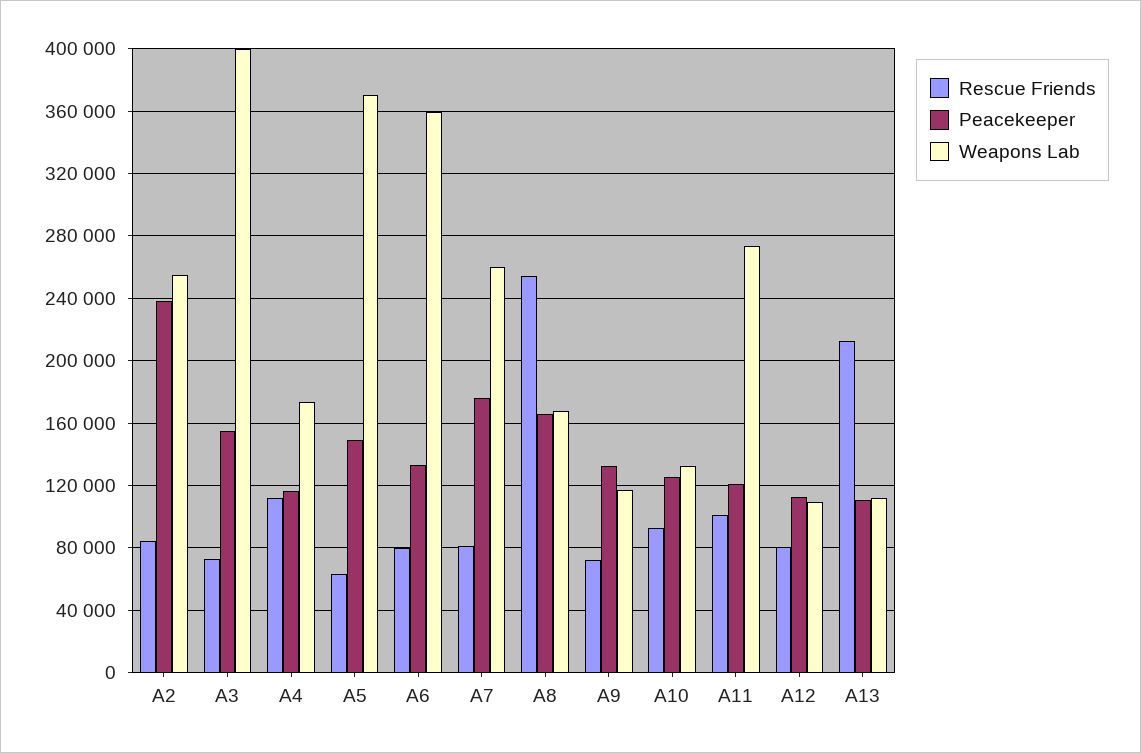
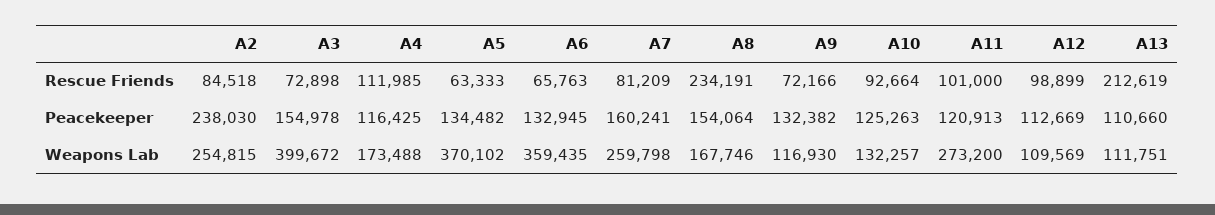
  {
    "Rescue Friends": {
      "A2": 84518,
      "A3": 72898,
      "A4": 111985,
      "A5": 63333,
-     "A6": 80000,
+     "A6": 65763,
      "A7": 81209,
-     "A8": 255000,
+     "A8": 234191,
      "A9": 72166,
      "A10": 92664,
      "A11": 101000,
-     "A12": 80000,
+     "A12": 98899,
      "A13": 212619
    },
    "Peacekeeper": {
      "A2": 238030,
      "A3": 154978,
      "A4": 116425,
-     "A5": 150000,
+     "A5": 134482,
      "A6": 132945,
-     "A7": 175000,
+     "A7": 160241,
-     "A8": 165000,
+     "A8": 154064,
      "A9": 132382,
      "A10": 125263,
      "A11": 120913,
      "A12": 112669,
      "A13": 110660
    },
    "Weapons Lab": {
      "A2": 254815,
      "A3": 399672,
      "A4": 173488,
      "A5": 370102,
      "A6": 359435,
      "A7": 259798,
      "A8": 167746,
      "A9": 116930,
      "A10": 132257,
      "A11": 273200,
      "A12": 109569,
      "A13": 111751
    }
  }

